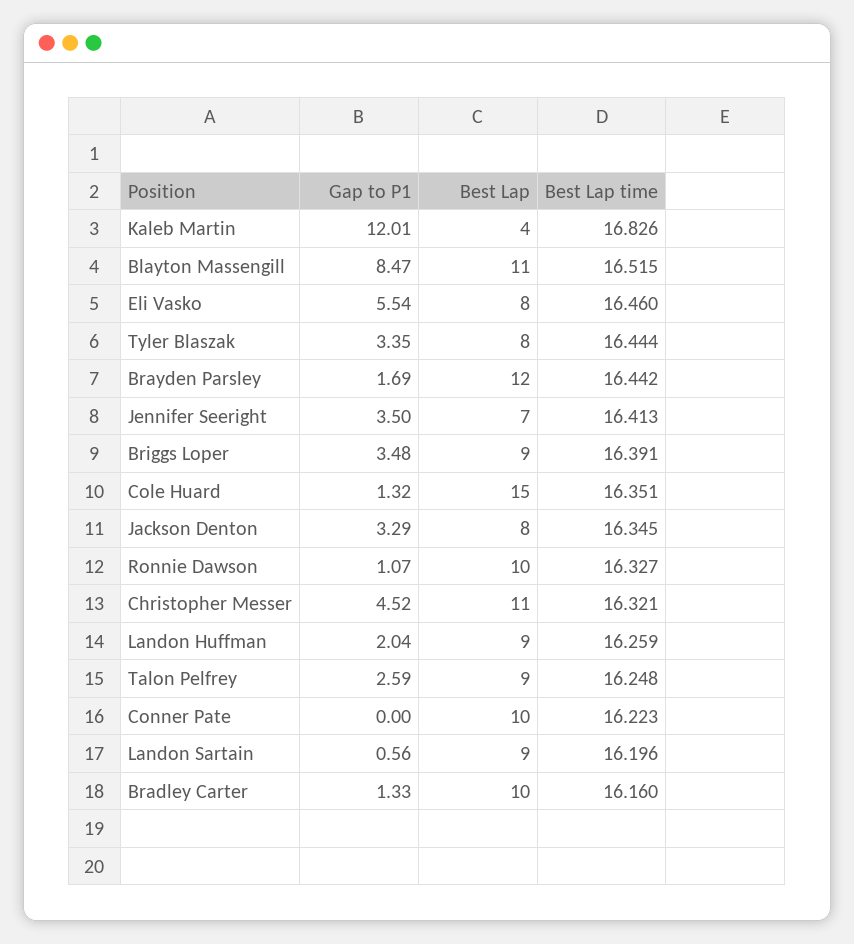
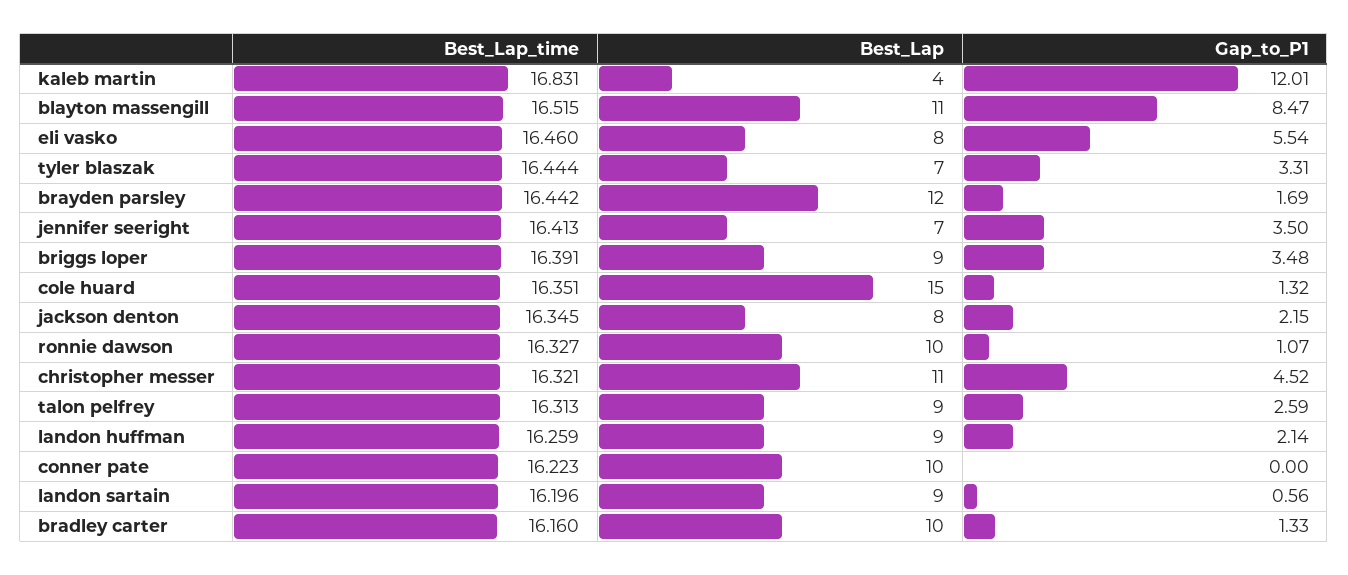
  {
    "Gap to P1": {
      "Kaleb Martin": 12.01,
      "Blayton Massengill": 8.47,
      "Eli Vasko": 5.54,
-     "Tyler Blaszak": 3.35,
+     "Tyler Blaszak": 3.31,
      "Brayden Parsley": 1.69,
      "Jennifer Seeright": 3.5,
      "Briggs Loper": 3.48,
      "Cole Huard": 1.32,
-     "Jackson Denton": 3.29,
+     "Jackson Denton": 2.15,
      "Ronnie Dawson": 1.07,
      "Christopher Messer": 4.52,
-     "Landon Huffman": 2.04,
+     "Landon Huffman": 2.14,
      "Talon Pelfrey": 2.59,
      "Conner Pate": 0,
      "Landon Sartain": 0.56,
      "Bradley Carter": 1.33
    },
    "Best Lap": {
      "Kaleb Martin": 4,
      "Blayton Massengill": 11,
      "Eli Vasko": 8,
-     "Tyler Blaszak": 8,
+     "Tyler Blaszak": 7,
      "Brayden Parsley": 12,
      "Jennifer Seeright": 7,
      "Briggs Loper": 9,
      "Cole Huard": 15,
      "Jackson Denton": 8,
      "Ronnie Dawson": 10,
      "Christopher Messer": 11,
      "Landon Huffman": 9,
      "Talon Pelfrey": 9,
      "Conner Pate": 10,
      "Landon Sartain": 9,
      "Bradley Carter": 10
    },
    "Best Lap time": {
-     "Kaleb Martin": 16.826,
+     "Kaleb Martin": 16.831,
      "Blayton Massengill": 16.515,
      "Eli Vasko": 16.46,
      "Tyler Blaszak": 16.444,
      "Brayden Parsley": 16.442,
      "Jennifer Seeright": 16.413,
      "Briggs Loper": 16.391,
      "Cole Huard": 16.351,
      "Jackson Denton": 16.345,
      "Ronnie Dawson": 16.327,
      "Christopher Messer": 16.321,
      "Landon Huffman": 16.259,
-     "Talon Pelfrey": 16.248,
+     "Talon Pelfrey": 16.313,
      "Conner Pate": 16.223,
      "Landon Sartain": 16.196,
      "Bradley Carter": 16.16
    }
  }

